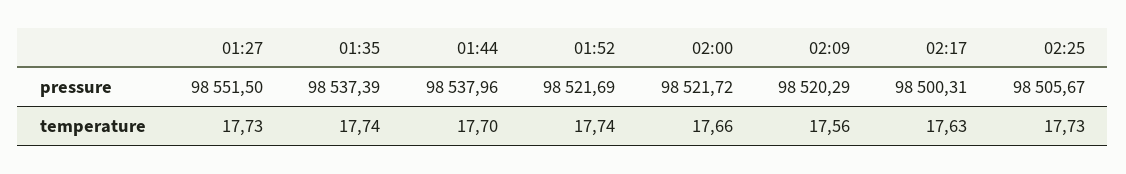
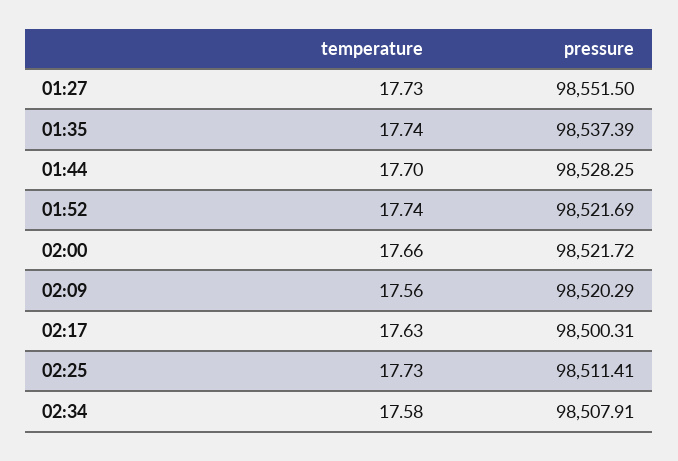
  {
    "01:27": {
      "pressure": 98551.5,
      "temperature": 17.73
    },
    "01:35": {
      "pressure": 98537.39,
      "temperature": 17.74
    },
    "01:44": {
-     "pressure": 98537.96,
+     "pressure": 98528.25,
      "temperature": 17.7
    },
    "01:52": {
      "pressure": 98521.69,
      "temperature": 17.74
    },
    "02:00": {
      "pressure": 98521.72,
      "temperature": 17.66
    },
    "02:09": {
      "pressure": 98520.29,
      "temperature": 17.56
    },
    "02:17": {
      "pressure": 98500.31,
      "temperature": 17.63
    },
    "02:25": {
-     "pressure": 98505.67,
+     "pressure": 98511.41,
      "temperature": 17.73
-   }
+   },
+   "02:34": {
+     "temperature": 17.58,
+     "pressure": 98507.91
+   }
  }

